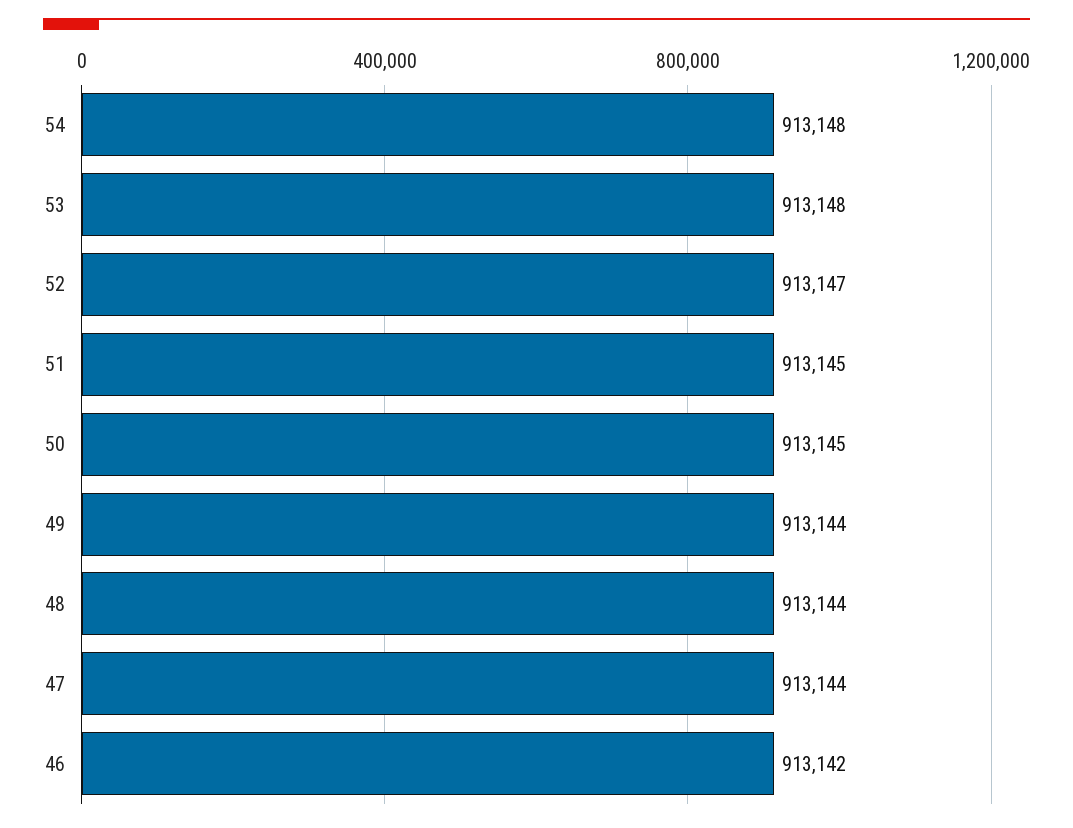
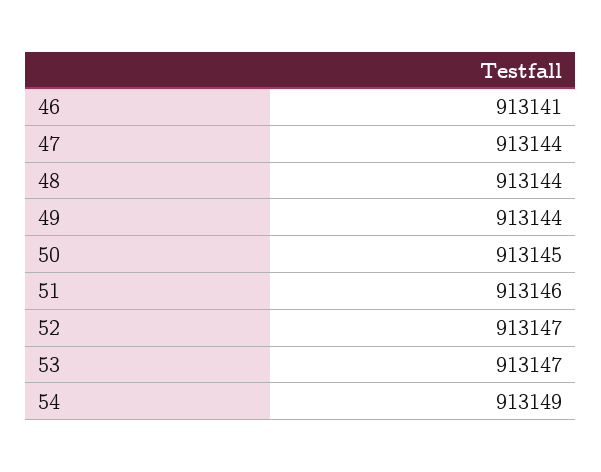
  {
-   "54": 913148,
+   "54": 913149,
-   "53": 913148,
+   "53": 913147,
    "52": 913147,
-   "51": 913145,
+   "51": 913146,
    "50": 913145,
    "49": 913144,
    "48": 913144,
    "47": 913144,
-   "46": 913142
+   "46": 913141
  }

